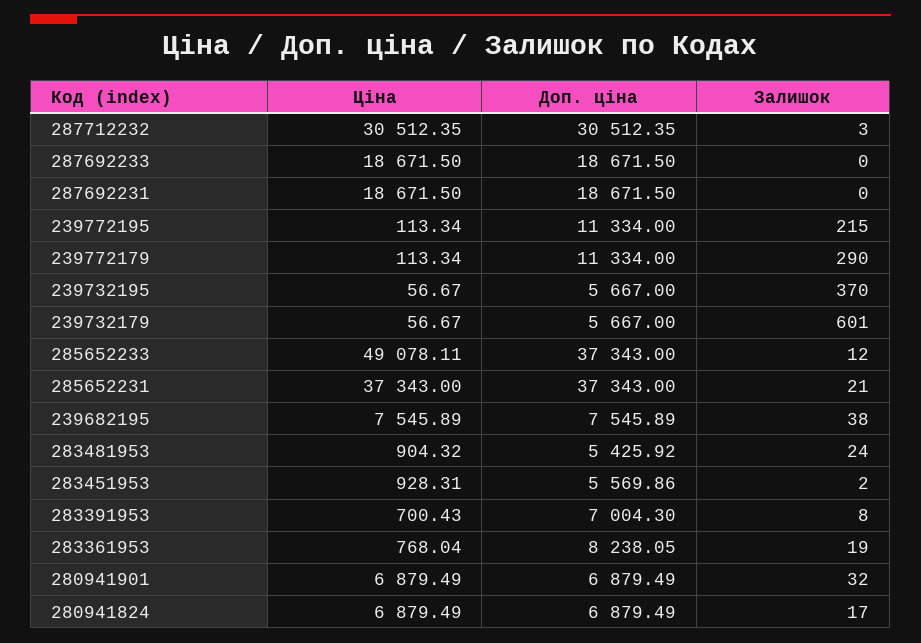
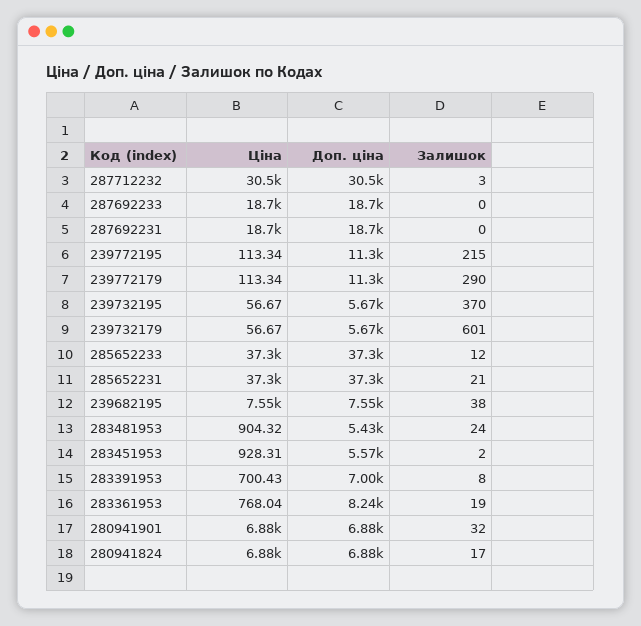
  {
    "Ціна": {
      "287712232": 30512.35,
      "287692233": 18671.5,
      "287692231": 18671.5,
      "239772195": 113.34,
      "239772179": 113.34,
      "239732195": 56.67,
      "239732179": 56.67,
-     "285652233": 49078.11,
+     "285652233": 37300,
      "285652231": 37343,
      "239682195": 7545.89,
      "283481953": 904.32,
      "283451953": 928.31,
      "283391953": 700.43,
      "283361953": 768.04,
      "280941901": 6879.49,
      "280941824": 6879.49
    },
    "Доп. ціна": {
      "287712232": 30512.35,
      "287692233": 18671.5,
      "287692231": 18671.5,
      "239772195": 11334,
      "239772179": 11334,
      "239732195": 5667,
      "239732179": 5667,
      "285652233": 37343,
      "285652231": 37343,
      "239682195": 7545.89,
      "283481953": 5425.92,
      "283451953": 5569.86,
      "283391953": 7004.3,
      "283361953": 8238.05,
      "280941901": 6879.49,
      "280941824": 6879.49
    },
    "Залишок": {
      "287712232": 3,
      "287692233": 0,
      "287692231": 0,
      "239772195": 215,
      "239772179": 290,
      "239732195": 370,
      "239732179": 601,
      "285652233": 12,
      "285652231": 21,
      "239682195": 38,
      "283481953": 24,
      "283451953": 2,
      "283391953": 8,
      "283361953": 19,
      "280941901": 32,
      "280941824": 17
    }
  }

